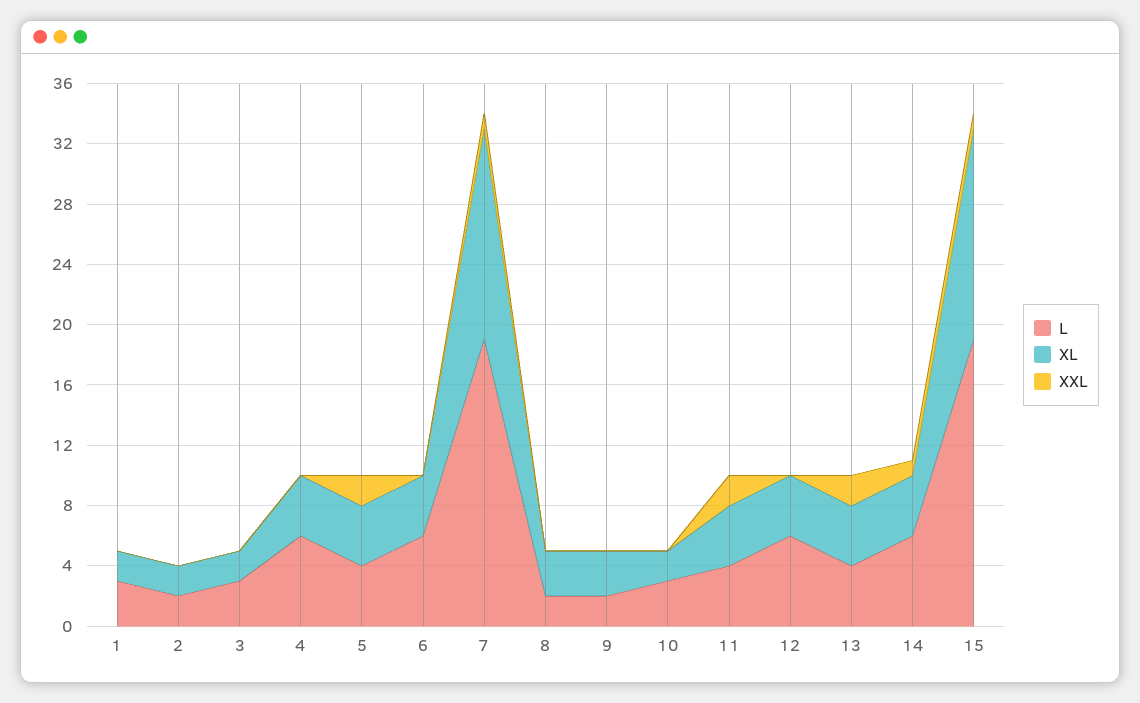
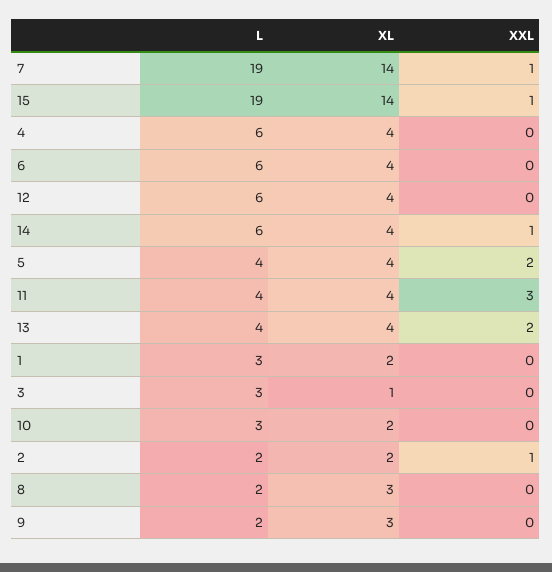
  {
    "L": {
      "1": 3,
      "2": 2,
      "3": 3,
      "4": 6,
      "5": 4,
      "6": 6,
      "7": 19,
      "8": 2,
      "9": 2,
      "10": 3,
      "11": 4,
      "12": 6,
      "13": 4,
      "14": 6,
      "15": 19
    },
    "XL": {
      "1": 2,
      "2": 2,
-     "3": 2,
+     "3": 1,
      "4": 4,
      "5": 4,
      "6": 4,
      "7": 14,
      "8": 3,
      "9": 3,
      "10": 2,
      "11": 4,
      "12": 4,
      "13": 4,
      "14": 4,
      "15": 14
    },
    "XXL": {
      "1": 0,
-     "2": 0,
+     "2": 1,
      "3": 0,
      "4": 0,
      "5": 2,
      "6": 0,
      "7": 1,
      "8": 0,
      "9": 0,
      "10": 0,
-     "11": 2,
+     "11": 3,
      "12": 0,
      "13": 2,
      "14": 1,
      "15": 1
    }
  }

